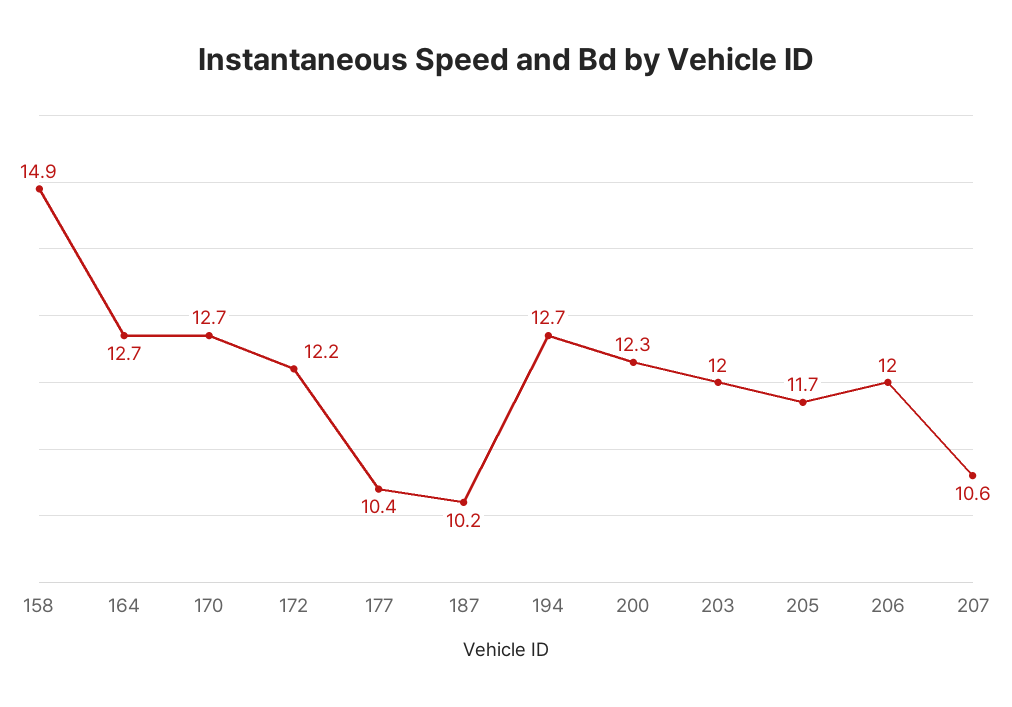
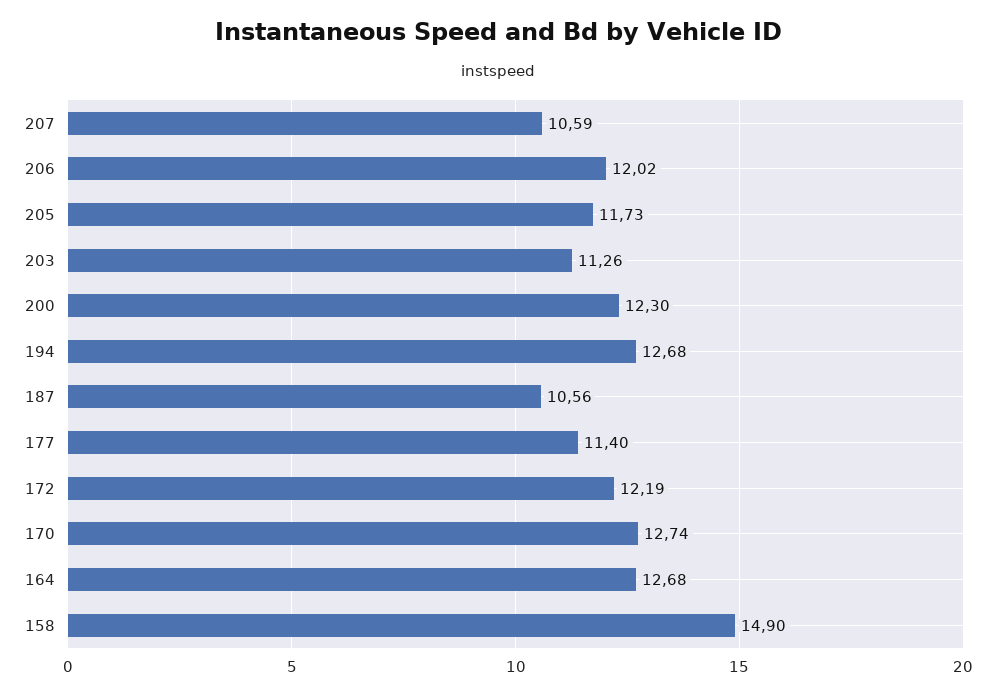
  {
    "158": 14.9,
    "164": 12.68,
    "170": 12.74,
    "172": 12.19,
-   "177": 10.4,
+   "177": 11.4,
-   "187": 10.2,
+   "187": 10.56,
    "194": 12.68,
    "200": 12.3,
-   "203": 12,
+   "203": 11.26,
    "205": 11.73,
    "206": 12.02,
    "207": 10.59
  }

